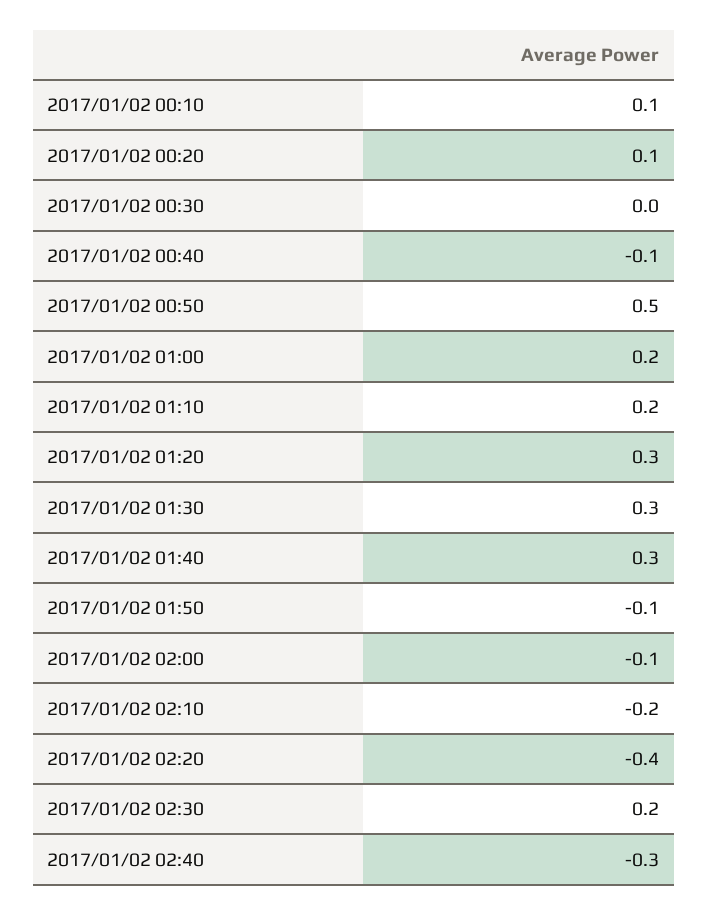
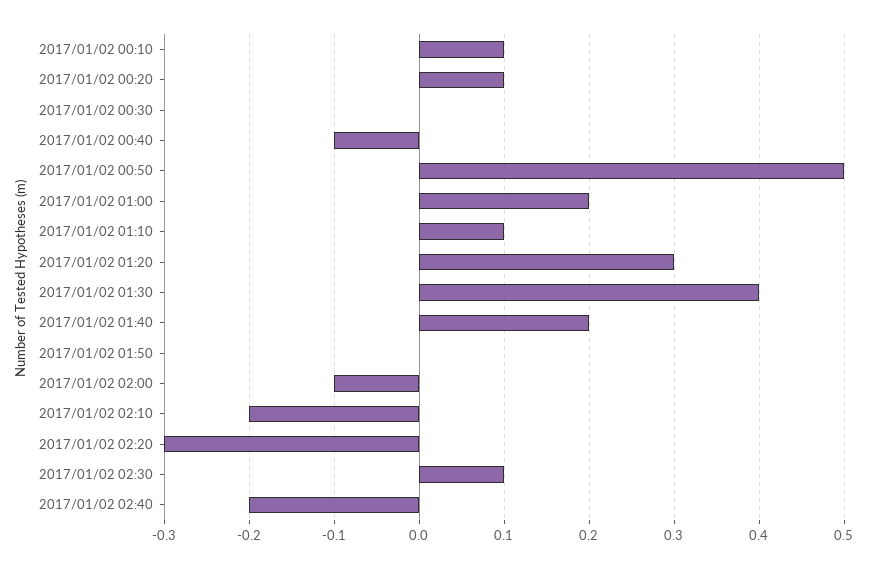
  {
    "2017/01/02 00:10": 0.1,
    "2017/01/02 00:20": 0.1,
    "2017/01/02 00:30": 0,
    "2017/01/02 00:40": -0.1,
    "2017/01/02 00:50": 0.5,
    "2017/01/02 01:00": 0.2,
-   "2017/01/02 01:10": 0.2,
+   "2017/01/02 01:10": 0.1,
    "2017/01/02 01:20": 0.3,
-   "2017/01/02 01:30": 0.3,
+   "2017/01/02 01:30": 0.4,
-   "2017/01/02 01:40": 0.3,
+   "2017/01/02 01:40": 0.2,
-   "2017/01/02 01:50": -0.1,
+   "2017/01/02 01:50": 0,
    "2017/01/02 02:00": -0.1,
    "2017/01/02 02:10": -0.2,
-   "2017/01/02 02:20": -0.4,
+   "2017/01/02 02:20": -0.3,
-   "2017/01/02 02:30": 0.2,
+   "2017/01/02 02:30": 0.1,
-   "2017/01/02 02:40": -0.3
+   "2017/01/02 02:40": -0.2
  }

